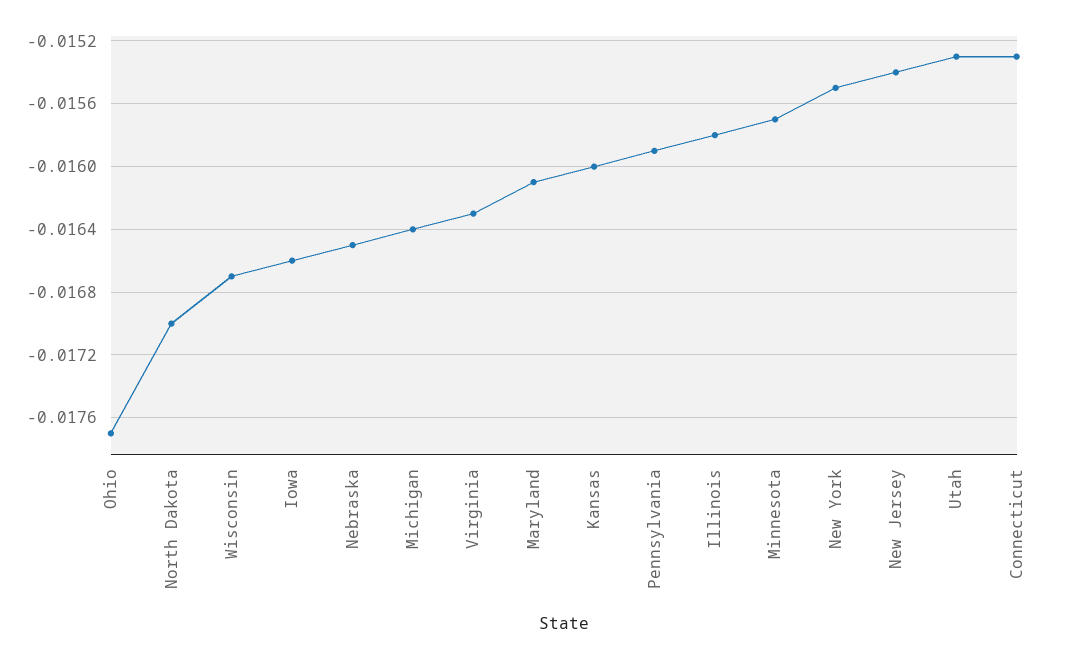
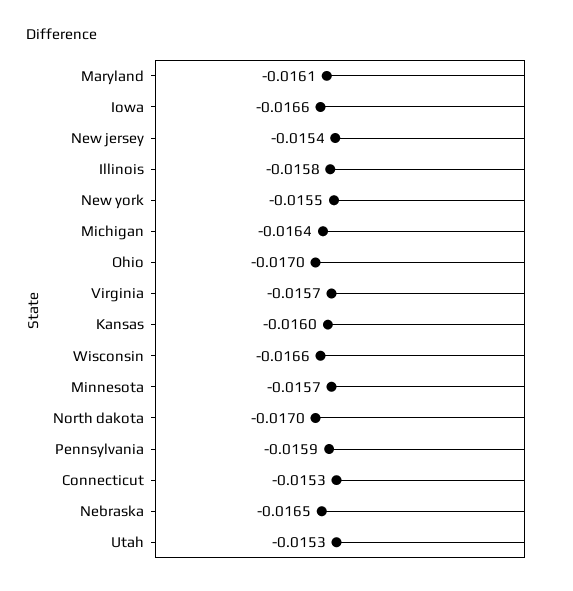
  {
-   "Ohio": -0.0177,
+   "Ohio": -0.017,
    "North Dakota": -0.017,
-   "Wisconsin": -0.0167,
+   "Wisconsin": -0.0166,
    "Iowa": -0.0166,
    "Nebraska": -0.0165,
    "Michigan": -0.0164,
-   "Virginia": -0.0163,
+   "Virginia": -0.0157,
    "Maryland": -0.0161,
    "Kansas": -0.016,
    "Pennsylvania": -0.0159,
    "Illinois": -0.0158,
    "Minnesota": -0.0157,
    "New York": -0.0155,
    "New Jersey": -0.0154,
    "Utah": -0.0153,
    "Connecticut": -0.0153
  }

